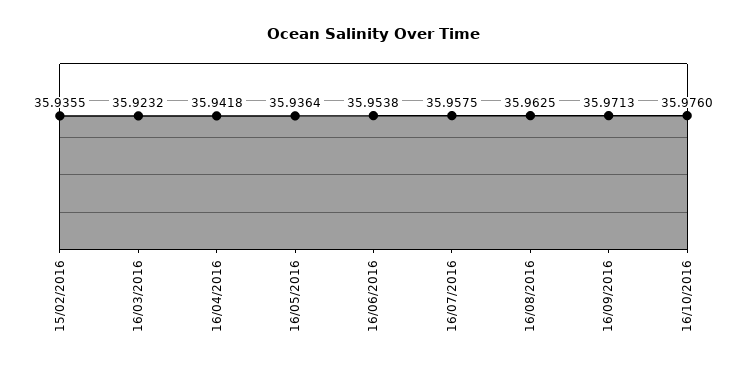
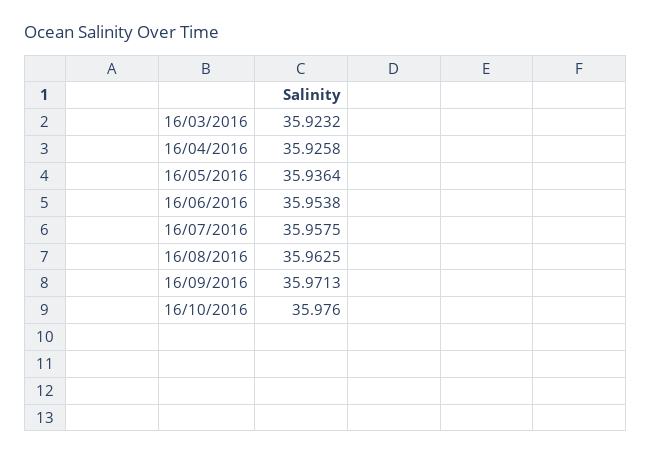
  {
-   "15/02/2016": 35.9355,
    "16/03/2016": 35.9232,
-   "16/04/2016": 35.9418,
+   "16/04/2016": 35.9258,
    "16/05/2016": 35.9364,
    "16/06/2016": 35.9538,
    "16/07/2016": 35.9575,
    "16/08/2016": 35.9625,
    "16/09/2016": 35.9713,
    "16/10/2016": 35.976
  }

